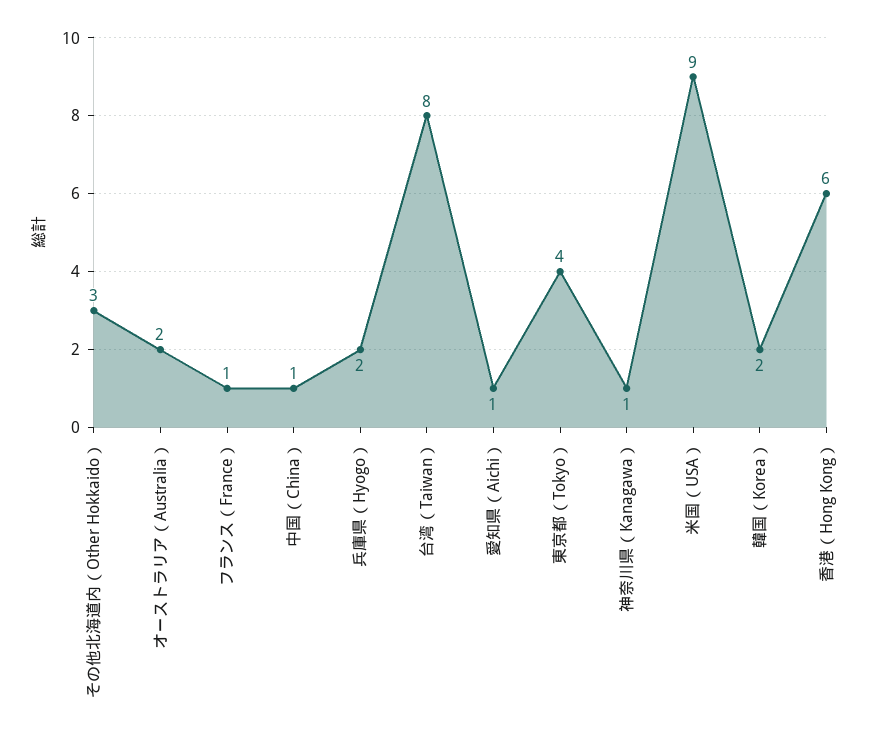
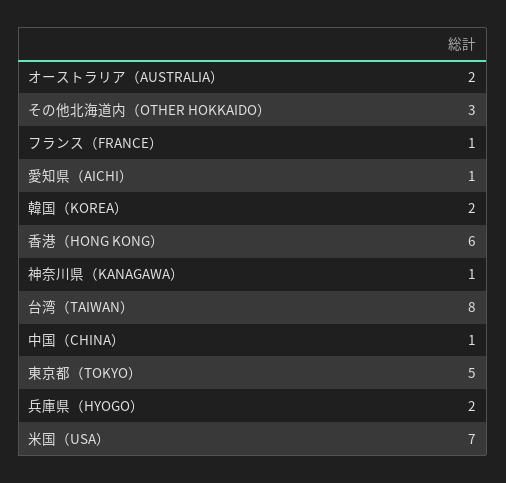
  {
    "その他北海道内（Other Hokkaido）": 3,
    "オーストラリア（Australia）": 2,
    "フランス（France）": 1,
    "中国（China）": 1,
    "兵庫県（Hyogo）": 2,
    "台湾（Taiwan）": 8,
    "愛知県（Aichi）": 1,
-   "東京都（Tokyo）": 4,
+   "東京都（Tokyo）": 5,
    "神奈川県（Kanagawa）": 1,
-   "米国（USA）": 9,
+   "米国（USA）": 7,
    "韓国（Korea）": 2,
    "香港（Hong Kong）": 6
  }

